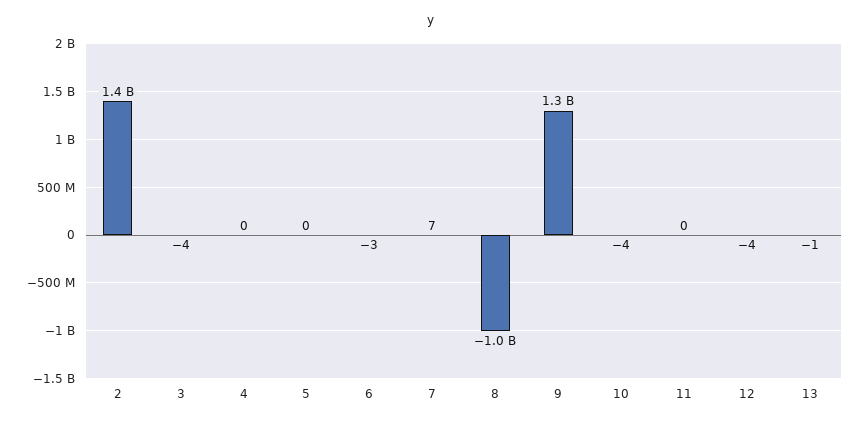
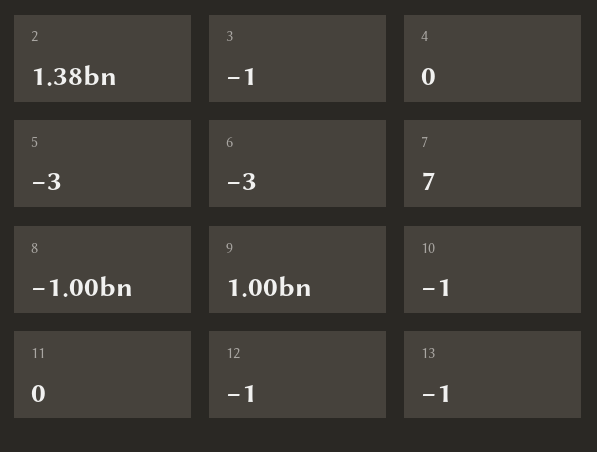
  {
    "2": 1380000000,
-   "3": -4,
+   "3": -1,
    "4": 0,
-   "5": 0,
+   "5": -3,
    "6": -3,
    "7": 7,
    "8": -1000000000,
-   "9": 1300000000,
+   "9": 1000000000,
-   "10": -4,
+   "10": -1,
    "11": 0,
-   "12": -4,
+   "12": -1,
    "13": -1
  }

